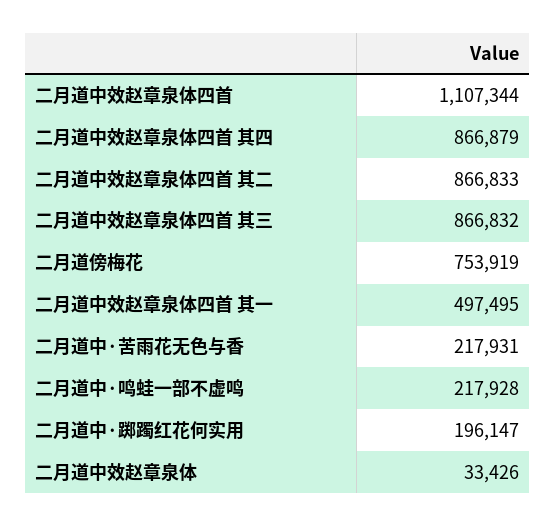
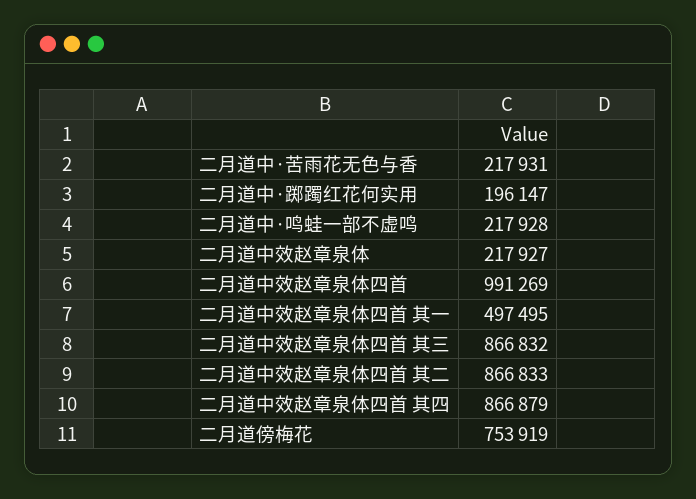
  {
-   "二月道中效赵章泉体四首": 1107344,
+   "二月道中效赵章泉体四首": 991269,
    "二月道中效赵章泉体四首 其四": 866879,
    "二月道中效赵章泉体四首 其二": 866833,
    "二月道中效赵章泉体四首 其三": 866832,
    "二月道傍梅花": 753919,
    "二月道中效赵章泉体四首 其一": 497495,
    "二月道中·苦雨花无色与香": 217931,
    "二月道中·鸣蛙一部不虚鸣": 217928,
    "二月道中·踯躅红花何实用": 196147,
-   "二月道中效赵章泉体": 33426
+   "二月道中效赵章泉体": 217927
  }

